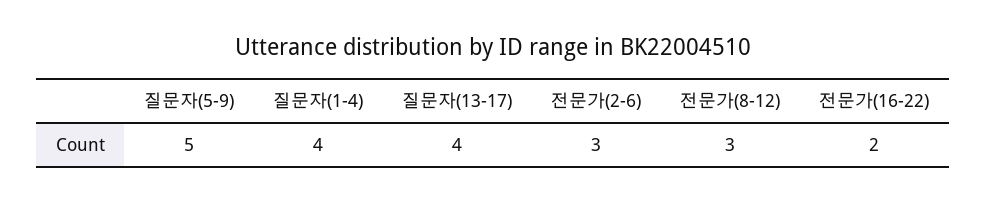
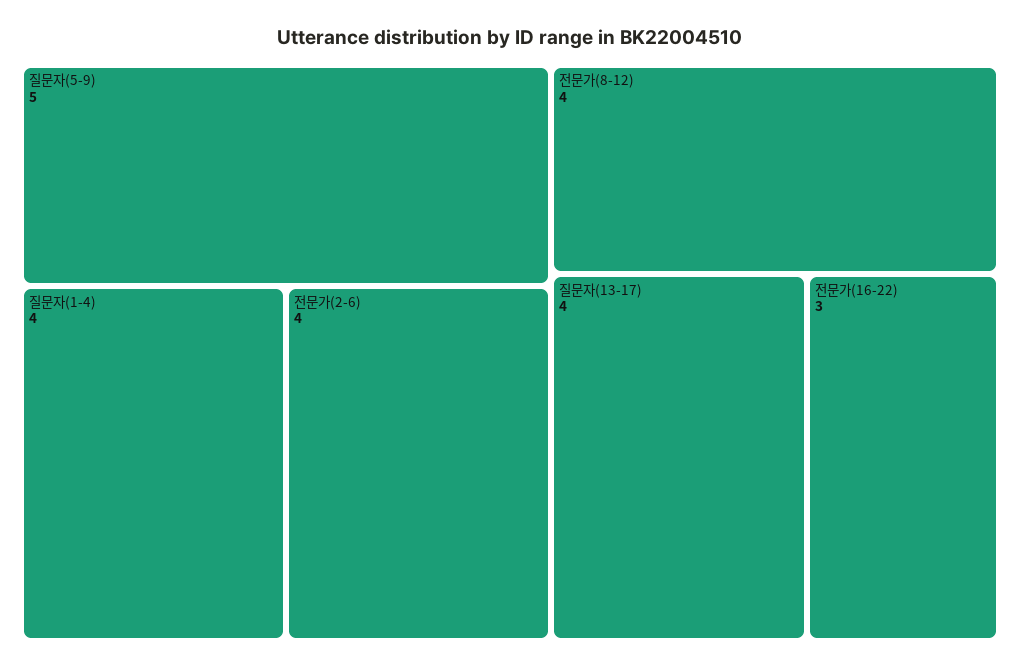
  {
    "질문자(5-9)": 5,
    "질문자(1-4)": 4,
    "질문자(13-17)": 4,
-   "전문가(2-6)": 3,
+   "전문가(2-6)": 4,
-   "전문가(8-12)": 3,
+   "전문가(8-12)": 4,
-   "전문가(16-22)": 2
+   "전문가(16-22)": 3
  }

